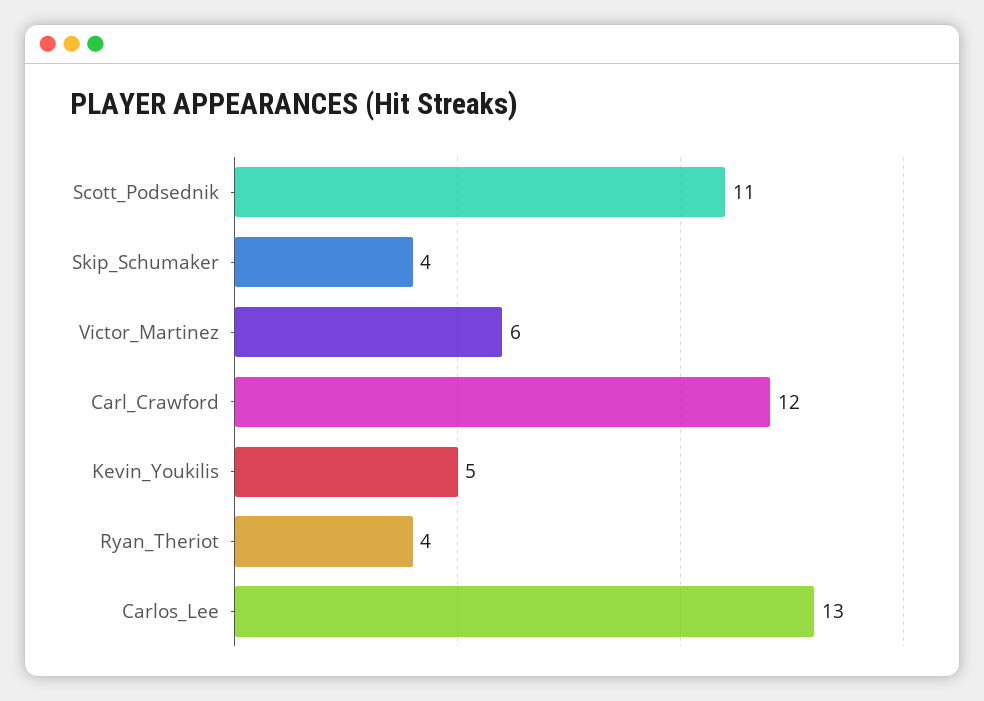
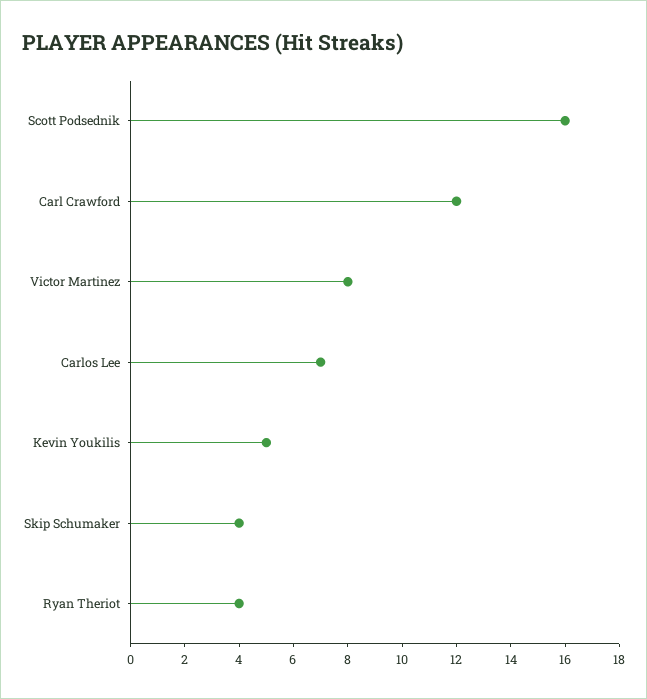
  {
-   "Scott_Podsednik": 11,
+   "Scott_Podsednik": 16,
    "Skip_Schumaker": 4,
-   "Victor_Martinez": 6,
+   "Victor_Martinez": 8,
    "Carl_Crawford": 12,
    "Kevin_Youkilis": 5,
    "Ryan_Theriot": 4,
-   "Carlos_Lee": 13
+   "Carlos_Lee": 7
  }

